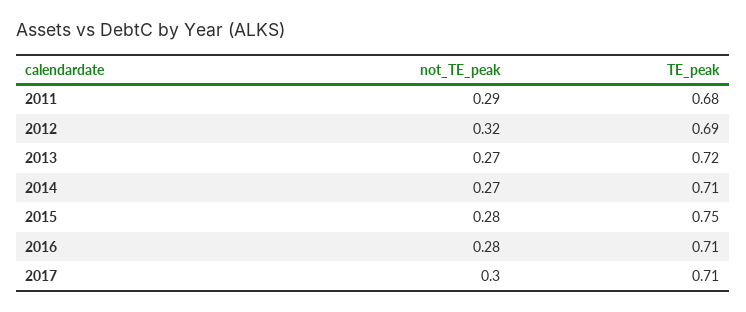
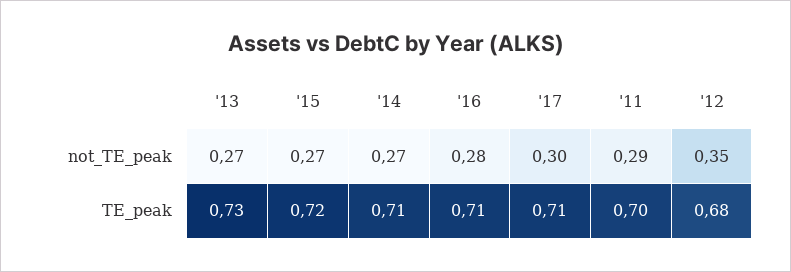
  {
    "not_TE_peak": {
      "2011": 0.29,
-     "2012": 0.32,
+     "2012": 0.35,
      "2013": 0.27,
      "2014": 0.27,
-     "2015": 0.28,
+     "2015": 0.27,
      "2016": 0.28,
      "2017": 0.3
    },
    "TE_peak": {
-     "2011": 0.68,
+     "2011": 0.7,
-     "2012": 0.69,
+     "2012": 0.68,
-     "2013": 0.72,
+     "2013": 0.73,
      "2014": 0.71,
-     "2015": 0.75,
+     "2015": 0.72,
      "2016": 0.71,
      "2017": 0.71
    }
  }

